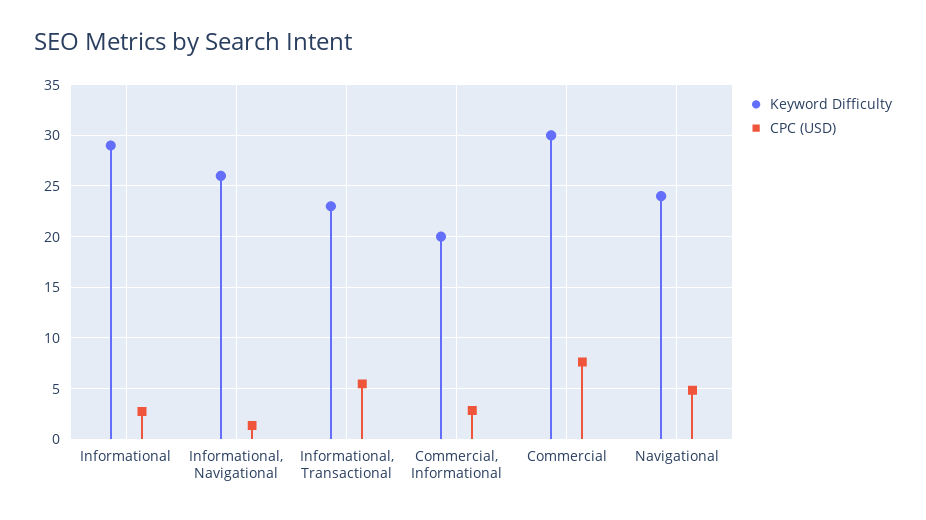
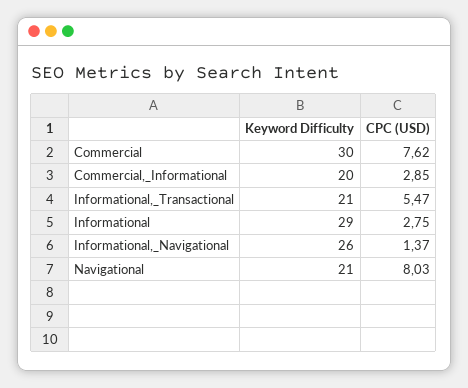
  {
    "Keyword Difficulty": {
      "Informational": 29,
      "Informational, Navigational": 26,
-     "Informational, Transactional": 23,
+     "Informational, Transactional": 21,
      "Commercial, Informational": 20,
      "Commercial": 30,
-     "Navigational": 24
+     "Navigational": 21
    },
    "CPC (USD)": {
      "Informational": 2.75,
      "Informational, Navigational": 1.37,
      "Informational, Transactional": 5.47,
      "Commercial, Informational": 2.85,
      "Commercial": 7.62,
-     "Navigational": 5
+     "Navigational": 8.03
    }
  }

